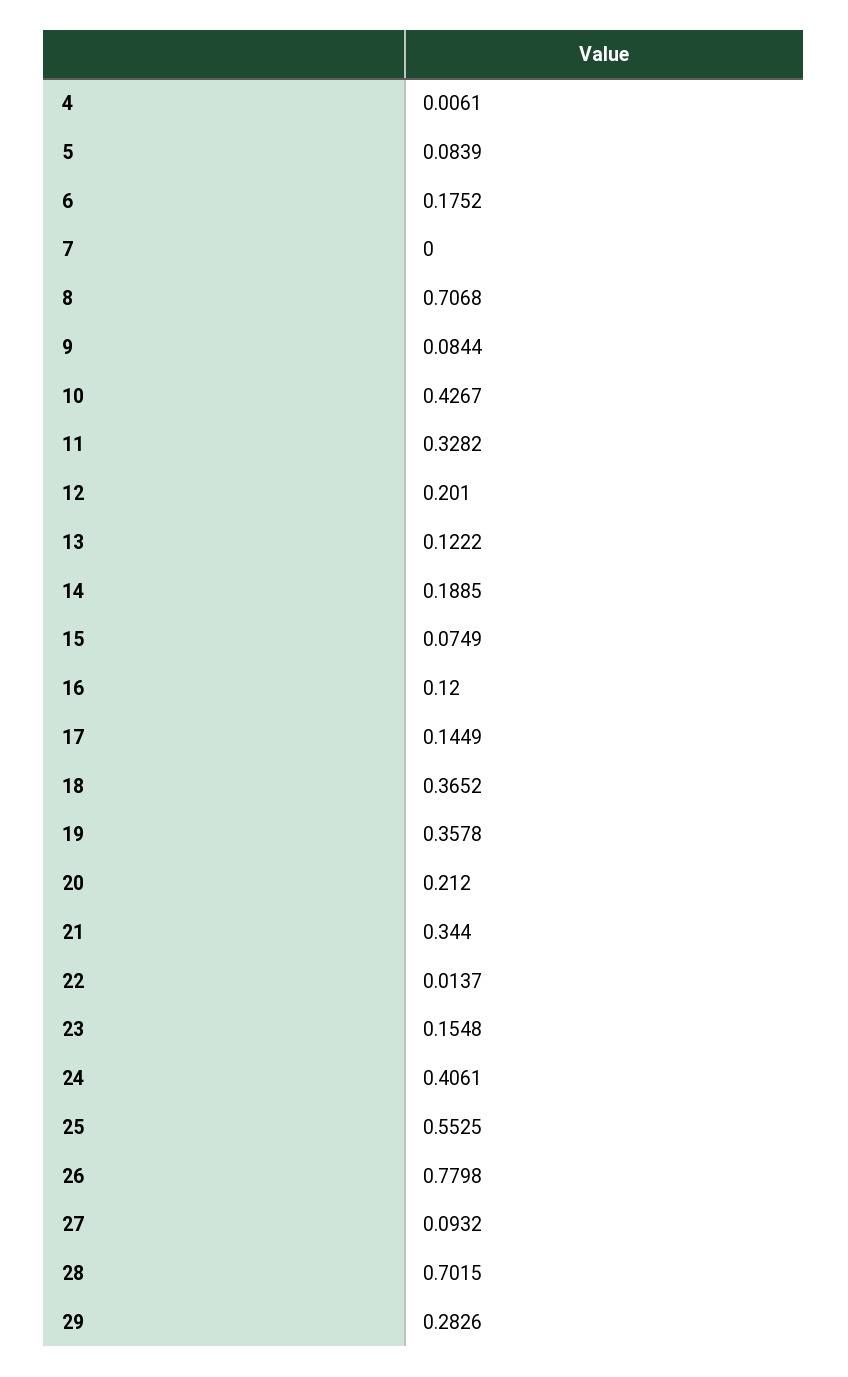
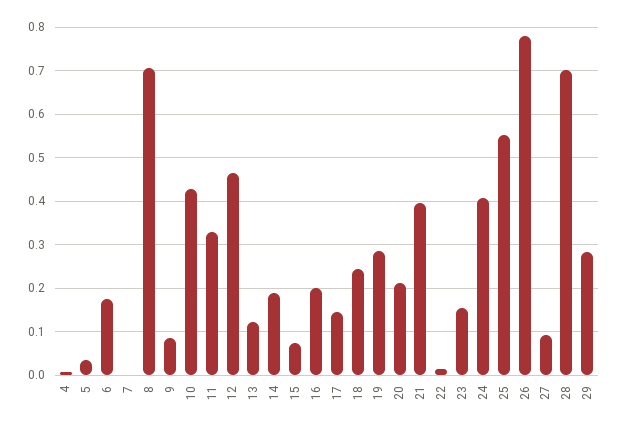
  {
    "4": 0.0061,
-   "5": 0.0839,
+   "5": 0.04,
    "6": 0.1752,
    "7": 0,
    "8": 0.7068,
    "9": 0.0844,
    "10": 0.4267,
    "11": 0.3282,
-   "12": 0.201,
+   "12": 0.46,
    "13": 0.1222,
    "14": 0.1885,
    "15": 0.0749,
-   "16": 0.12,
+   "16": 0.2,
    "17": 0.1449,
-   "18": 0.3652,
+   "18": 0.24,
-   "19": 0.3578,
+   "19": 0.28,
    "20": 0.212,
-   "21": 0.344,
+   "21": 0.4,
    "22": 0.0137,
    "23": 0.1548,
    "24": 0.4061,
    "25": 0.5525,
    "26": 0.7798,
    "27": 0.0932,
    "28": 0.7015,
    "29": 0.2826
  }

